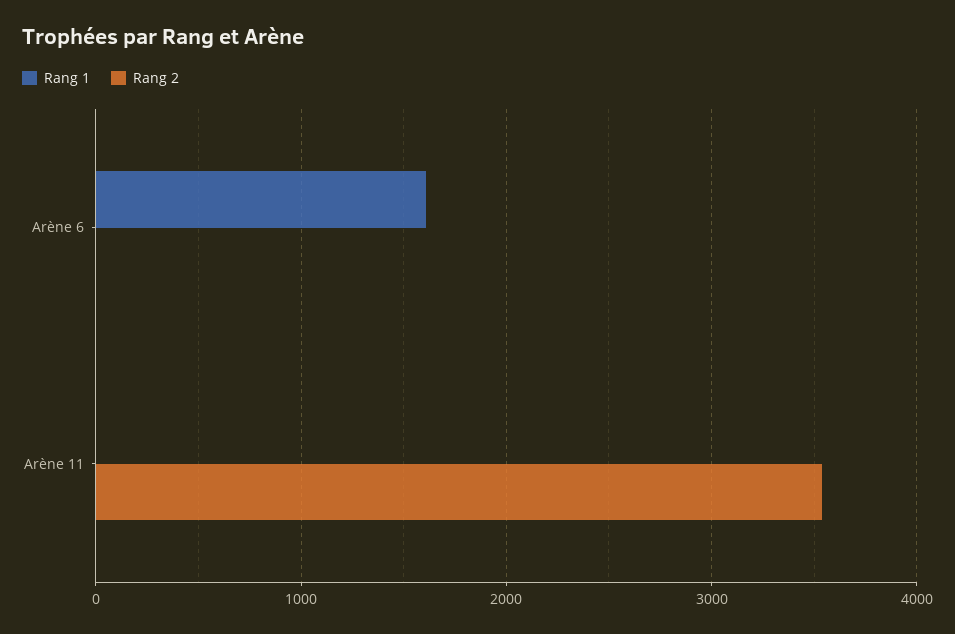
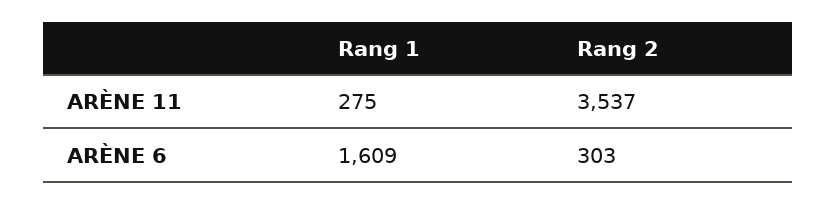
  {
    "Rang 1": {
      "Arène 6": 1609,
-     "Arène 11": 0
+     "Arène 11": 275
    },
    "Rang 2": {
-     "Arène 6": 0,
+     "Arène 6": 303,
      "Arène 11": 3537
    }
  }

